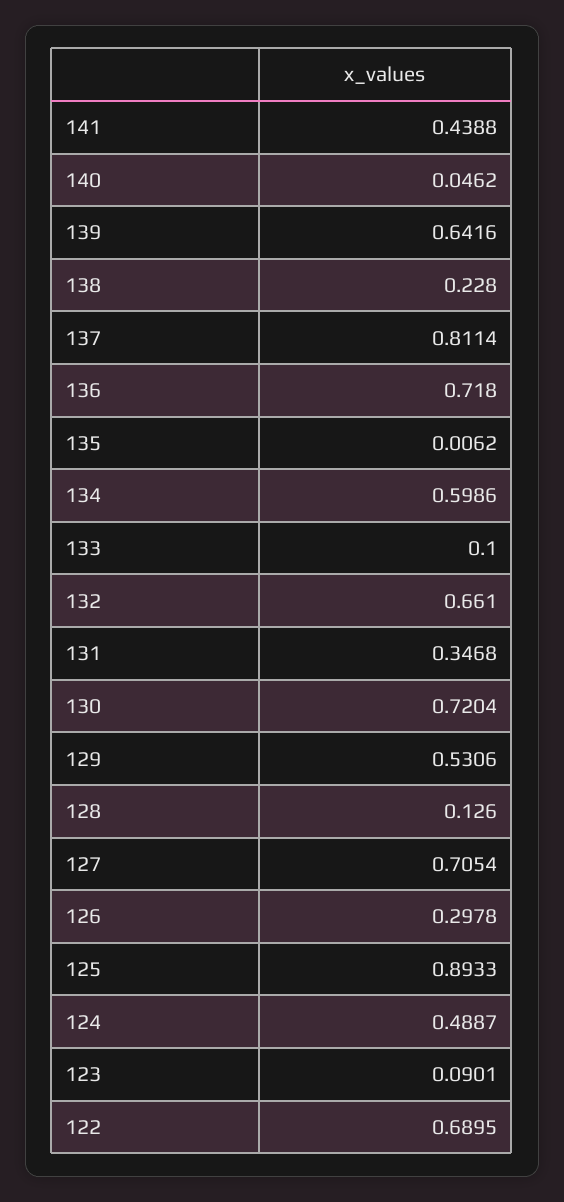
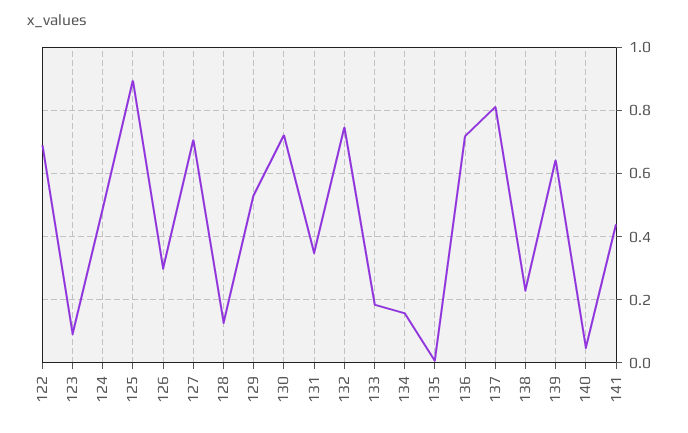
  {
    "141": 0.4388,
    "140": 0.0462,
    "139": 0.6416,
    "138": 0.228,
    "137": 0.8114,
    "136": 0.718,
    "135": 0.0062,
-   "134": 0.5986,
+   "134": 0.16,
-   "133": 0.1,
+   "133": 0.18,
-   "132": 0.661,
+   "132": 0.74,
    "131": 0.3468,
    "130": 0.7204,
    "129": 0.5306,
    "128": 0.126,
    "127": 0.7054,
    "126": 0.2978,
    "125": 0.8933,
    "124": 0.4887,
    "123": 0.0901,
    "122": 0.6895
  }

